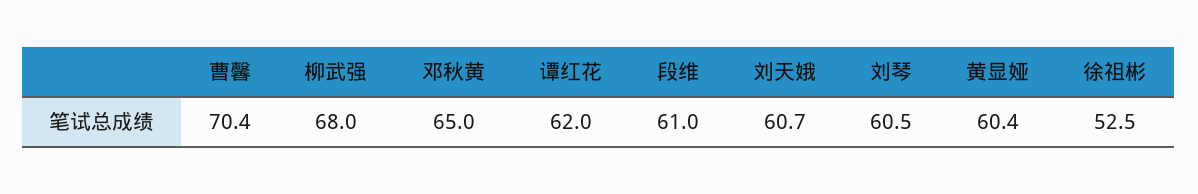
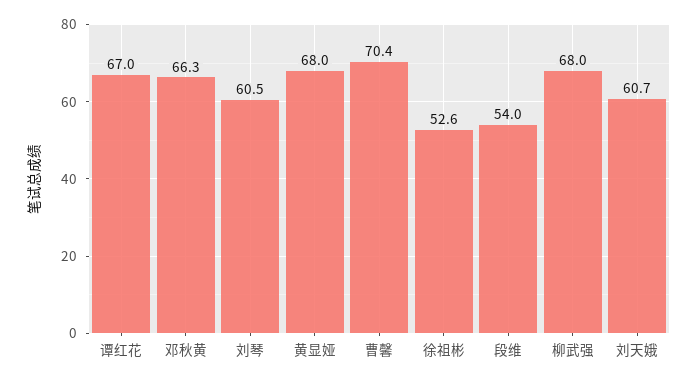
  {
    "曹馨": 70.4,
    "柳武强": 68,
-   "邓秋黄": 65,
+   "邓秋黄": 66.3,
-   "谭红花": 62,
+   "谭红花": 67,
-   "段维": 61,
+   "段维": 54,
    "刘天娥": 60.7,
    "刘琴": 60.5,
-   "黄显娅": 60.4,
+   "黄显娅": 68,
-   "徐祖彬": 52.5
+   "徐祖彬": 52.6
  }

